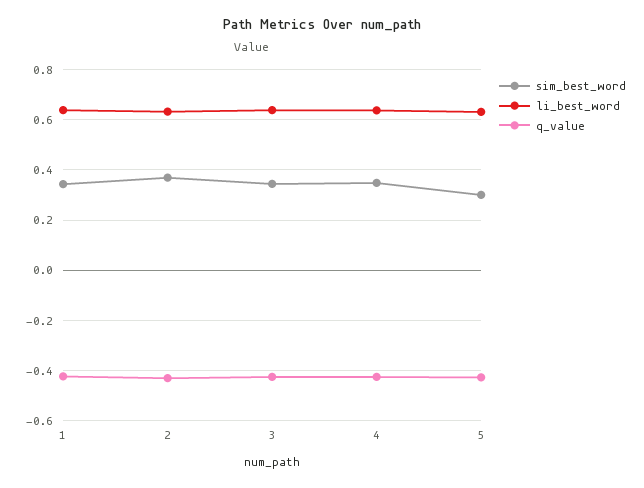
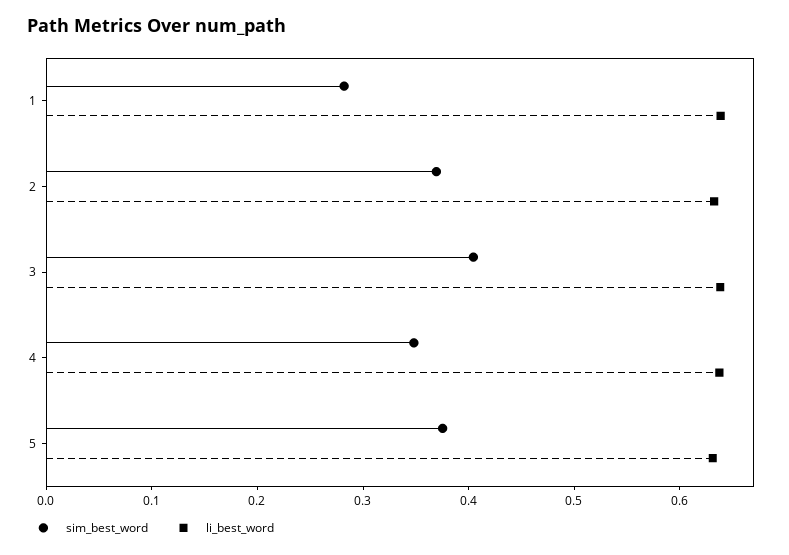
  {
    "sim_best_word": {
-     "1": 0.35,
+     "1": 0.28,
      "2": 0.36,
-     "3": 0.35,
+     "3": 0.4,
      "4": 0.34,
-     "5": 0.3
+     "5": 0.38
    },
    "li_best_word": {
      "1": 0.64,
      "2": 0.64,
      "3": 0.64,
      "4": 0.64,
      "5": 0.64
-   },
+   }
-   "q_value": {
-     "1": -0.425,
-     "2": -0.425,
-     "3": -0.425,
-     "4": -0.425,
-     "5": -0.425
-   }
  }

